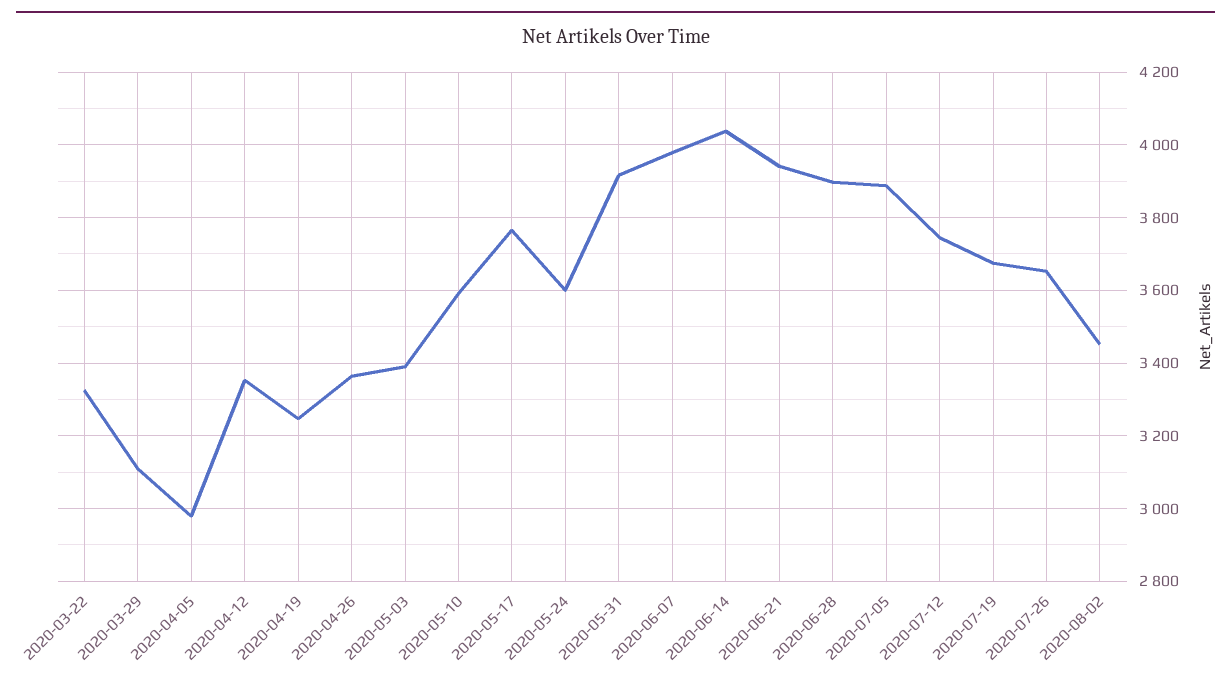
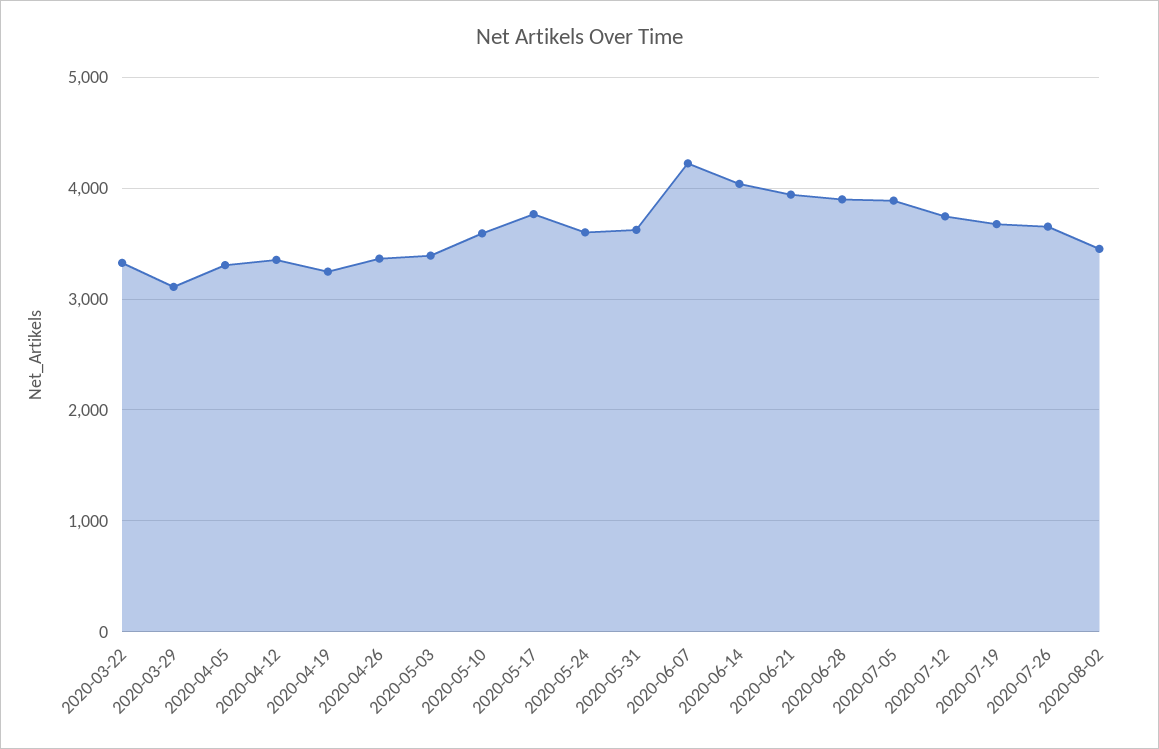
  {
    "2020-03-22": 3320,
    "2020-03-29": 3100,
-   "2020-04-05": 2980,
+   "2020-04-05": 3300,
    "2020-04-12": 3360,
    "2020-04-19": 3240,
    "2020-04-26": 3360,
    "2020-05-03": 3400,
    "2020-05-10": 3600,
    "2020-05-17": 3760,
    "2020-05-24": 3600,
-   "2020-05-31": 3920,
+   "2020-05-31": 3600,
-   "2020-06-07": 3980,
+   "2020-06-07": 4200,
    "2020-06-14": 4040,
    "2020-06-21": 3940,
    "2020-06-28": 3900,
    "2020-07-05": 3880,
    "2020-07-12": 3740,
    "2020-07-19": 3680,
    "2020-07-26": 3660,
    "2020-08-02": 3460
  }

